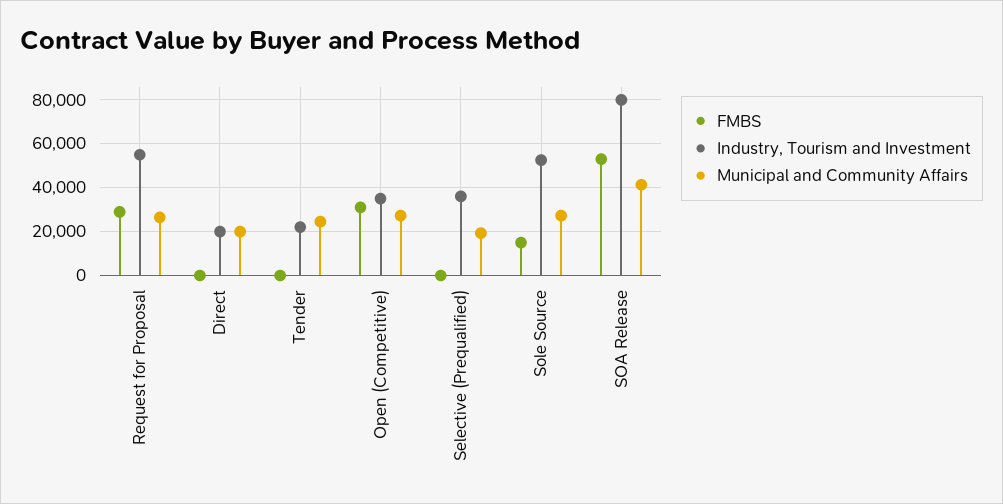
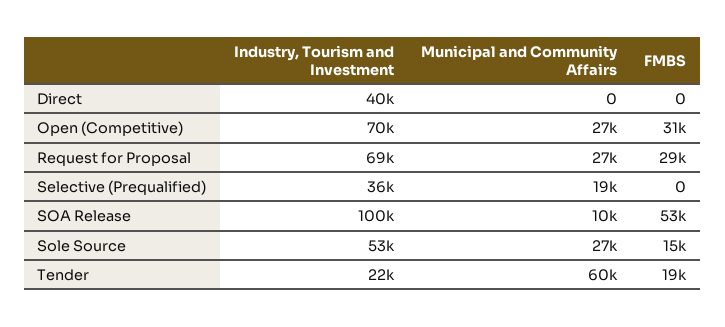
  {
    "FMBS": {
      "Request for Proposal": 29000,
      "Direct": 0,
-     "Tender": 0,
+     "Tender": 19000,
      "Open (Competitive)": 31000,
      "Selective (Prequalified)": 0,
      "Sole Source": 15000,
      "SOA Release": 53000
    },
    "Industry, Tourism and Investment": {
-     "Request for Proposal": 55000,
+     "Request for Proposal": 69000,
-     "Direct": 20000,
+     "Direct": 40000,
      "Tender": 22000,
-     "Open (Competitive)": 35000,
+     "Open (Competitive)": 70000,
      "Selective (Prequalified)": 36000,
      "Sole Source": 53000,
-     "SOA Release": 80000
+     "SOA Release": 100000
    },
    "Municipal and Community Affairs": {
      "Request for Proposal": 27000,
-     "Direct": 20000,
+     "Direct": 0,
-     "Tender": 25000,
+     "Tender": 60000,
      "Open (Competitive)": 27000,
      "Selective (Prequalified)": 19000,
      "Sole Source": 27000,
-     "SOA Release": 40000
+     "SOA Release": 10000
    }
  }

